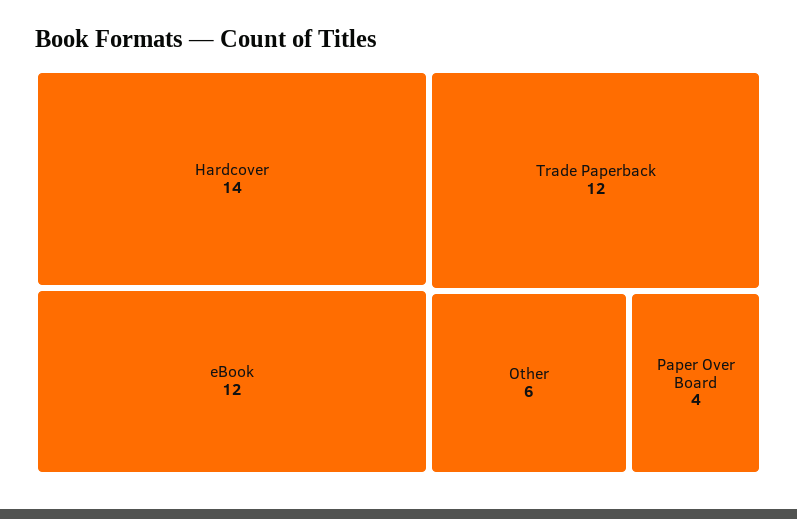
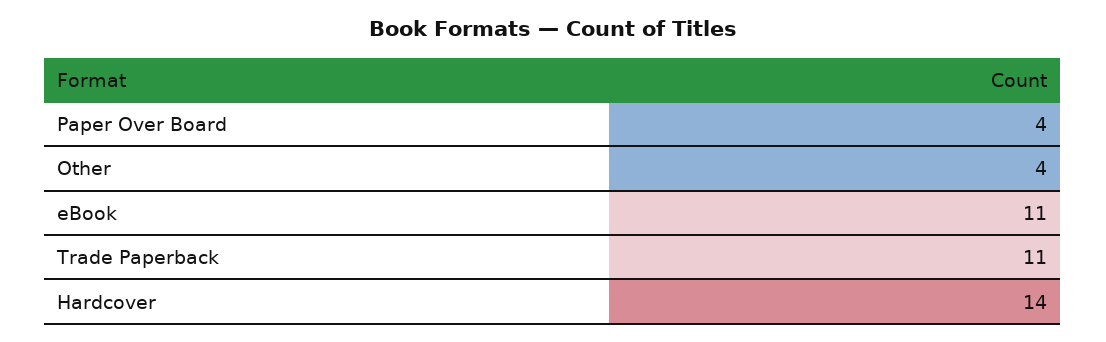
  {
    "Hardcover": 14,
-   "eBook": 12,
+   "eBook": 11,
-   "Trade Paperback": 12,
+   "Trade Paperback": 11,
-   "Other": 6,
+   "Other": 4,
    "Paper Over Board": 4
  }

